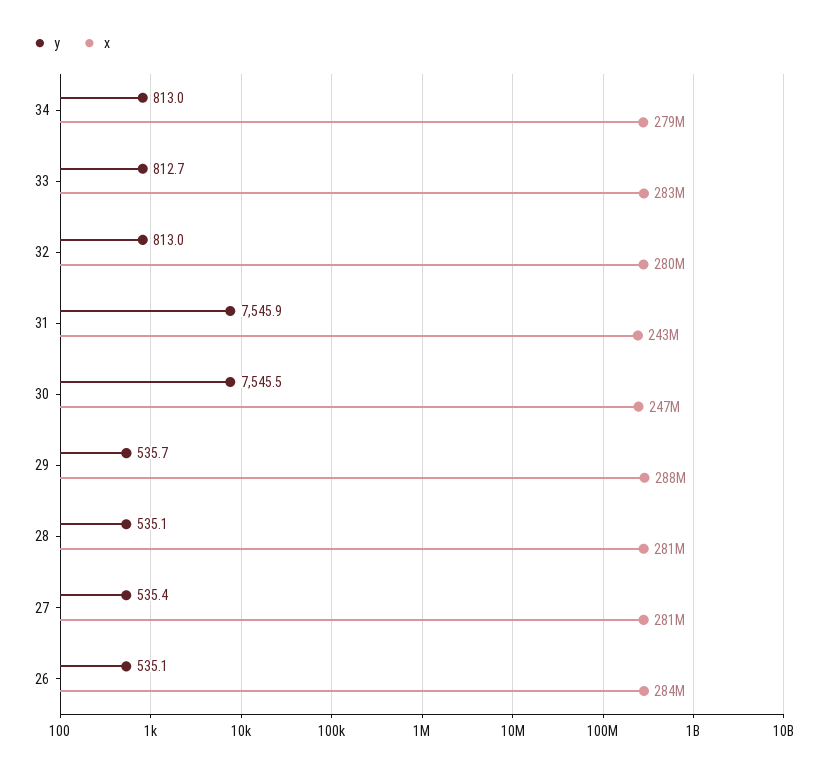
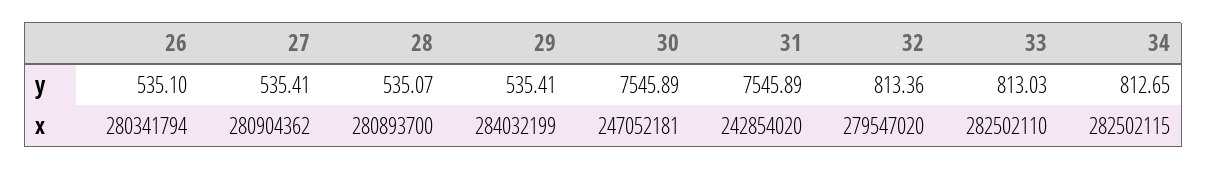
  {
    "y": {
-     "34": 813,
+     "34": 812.65,
-     "33": 812.7,
+     "33": 813.03,
-     "32": 813,
+     "32": 813.36,
      "31": 7545.89,
-     "30": 7545.5,
+     "30": 7545.89,
-     "29": 535.7,
+     "29": 535.41,
      "28": 535.07,
      "27": 535.41,
      "26": 535.1
    },
    "x": {
-     "34": 279000000,
+     "34": 282502115,
      "33": 282502110,
      "32": 279547020,
      "31": 242854020,
      "30": 247052181,
-     "29": 288000000,
+     "29": 284032199,
      "28": 280893700,
      "27": 280904362,
-     "26": 284000000
+     "26": 280341794
    }
  }

